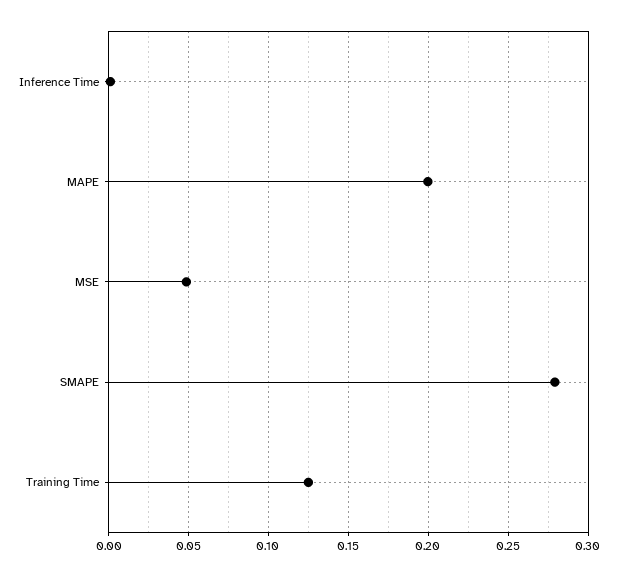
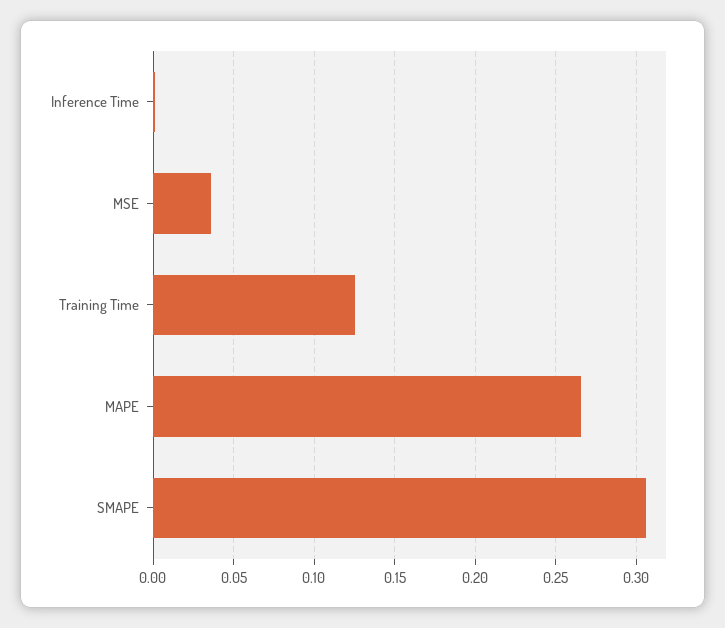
  {
    "Inference Time": 0,
-   "MAPE": 0.2,
+   "MAPE": 0.265,
-   "MSE": 0.05,
+   "MSE": 0.035,
-   "SMAPE": 0.28,
+   "SMAPE": 0.305,
    "Training Time": 0.125
  }

